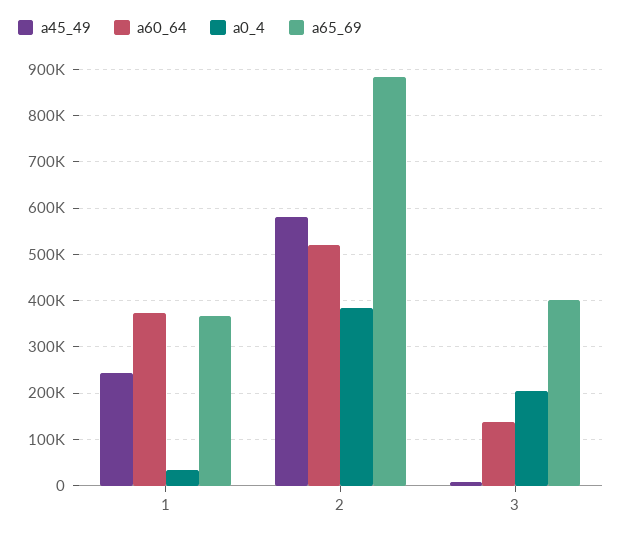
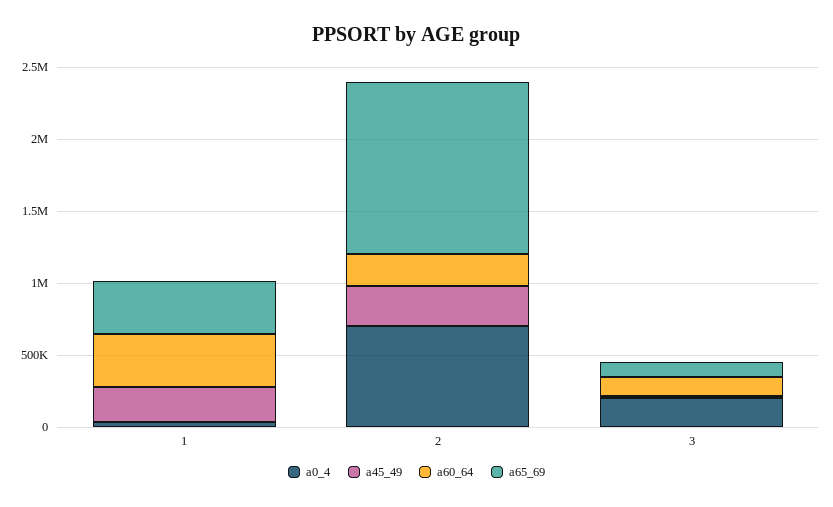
  {
    "a45_49": {
      "1": 240000,
-     "2": 580000,
+     "2": 300000,
      "3": 0
    },
    "a60_64": {
      "1": 380000,
-     "2": 520000,
+     "2": 200000,
      "3": 140000
    },
    "a0_4": {
      "1": 40000,
-     "2": 380000,
+     "2": 700000,
      "3": 200000
    },
    "a65_69": {
      "1": 360000,
-     "2": 880000,
+     "2": 1200000,
-     "3": 400000
+     "3": 100000
    }
  }

